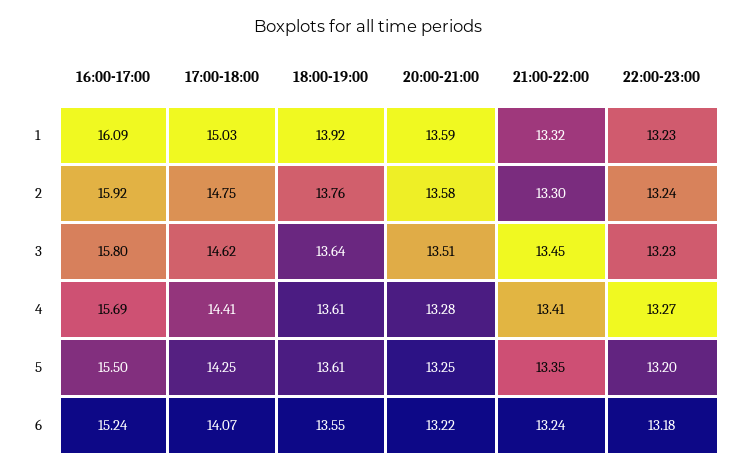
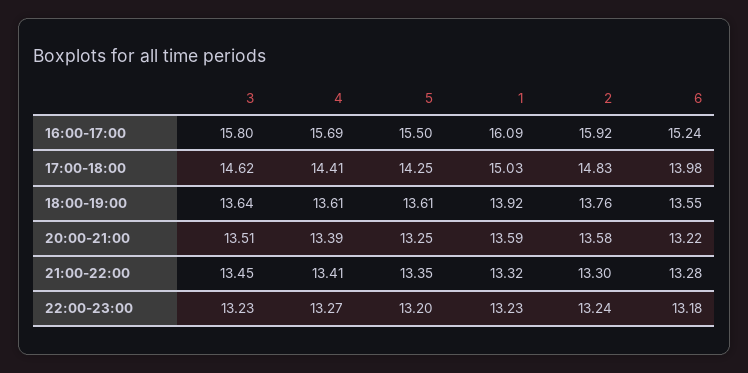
  {
    "16:00-17:00": {
      "1": 16.09,
      "2": 15.92,
      "3": 15.8,
      "4": 15.69,
      "5": 15.5,
      "6": 15.24
    },
    "17:00-18:00": {
      "1": 15.03,
-     "2": 14.75,
+     "2": 14.83,
      "3": 14.62,
      "4": 14.41,
      "5": 14.25,
-     "6": 14.07
+     "6": 13.98
    },
    "18:00-19:00": {
      "1": 13.92,
      "2": 13.76,
      "3": 13.64,
      "4": 13.61,
      "5": 13.61,
      "6": 13.55
    },
    "20:00-21:00": {
      "1": 13.59,
      "2": 13.58,
      "3": 13.51,
-     "4": 13.28,
+     "4": 13.39,
      "5": 13.25,
      "6": 13.22
    },
    "21:00-22:00": {
      "1": 13.32,
      "2": 13.3,
      "3": 13.45,
      "4": 13.41,
      "5": 13.35,
-     "6": 13.24
+     "6": 13.28
    },
    "22:00-23:00": {
      "1": 13.23,
      "2": 13.24,
      "3": 13.23,
      "4": 13.27,
      "5": 13.2,
      "6": 13.18
    }
  }

